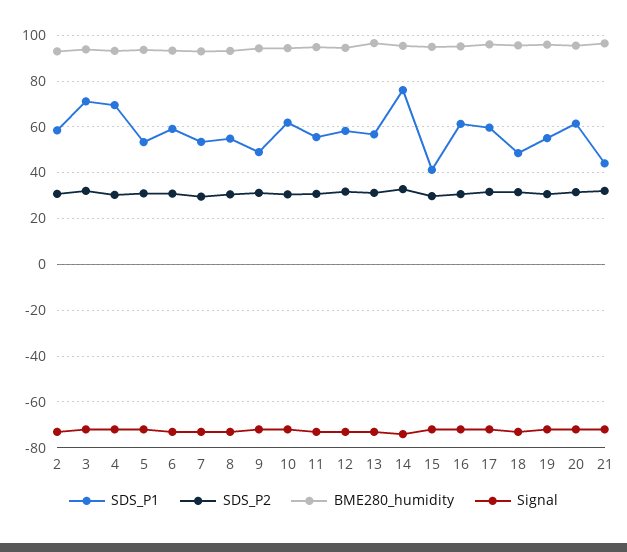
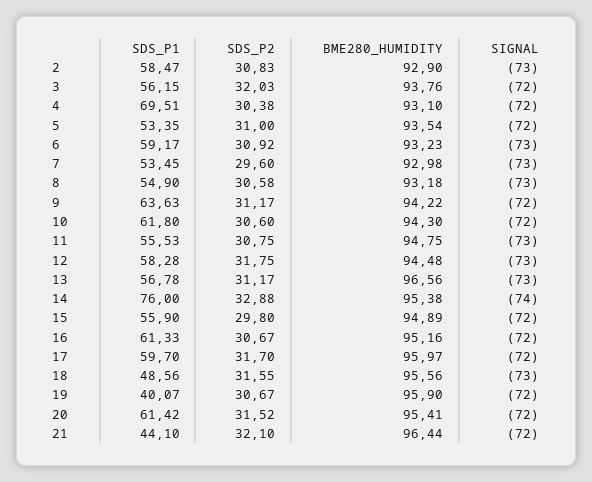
  {
    "SDS_P1": {
      "2": 58.47,
-     "3": 70,
+     "3": 56.15,
      "4": 69.51,
      "5": 53.35,
      "6": 59.17,
      "7": 53.45,
      "8": 54.9,
-     "9": 50,
+     "9": 63.63,
      "10": 61.8,
      "11": 55.53,
      "12": 58.28,
      "13": 56.78,
      "14": 76,
-     "15": 40,
+     "15": 55.9,
      "16": 61.33,
      "17": 59.7,
      "18": 48.56,
-     "19": 55,
+     "19": 40.07,
      "20": 61.42,
      "21": 44.1
    },
    "SDS_P2": {
      "2": 30.83,
      "3": 32.03,
      "4": 30.38,
      "5": 31,
      "6": 30.92,
      "7": 29.6,
      "8": 30.58,
      "9": 31.17,
      "10": 30.6,
      "11": 30.75,
      "12": 31.75,
      "13": 31.17,
      "14": 32.88,
      "15": 29.8,
      "16": 30.67,
      "17": 31.7,
      "18": 31.55,
      "19": 30.67,
      "20": 31.52,
      "21": 32.1
    },
    "BME280_humidity": {
      "2": 92.9,
      "3": 93.76,
      "4": 93.1,
      "5": 93.54,
      "6": 93.23,
      "7": 92.98,
      "8": 93.18,
      "9": 94.22,
      "10": 94.3,
      "11": 94.75,
      "12": 94.48,
      "13": 96.56,
      "14": 95.38,
      "15": 94.89,
      "16": 95.16,
      "17": 95.97,
      "18": 95.56,
      "19": 95.9,
      "20": 95.41,
      "21": 96.44
    },
    "Signal": {
      "2": -73,
      "3": -72,
      "4": -72,
      "5": -72,
      "6": -73,
      "7": -73,
      "8": -73,
      "9": -72,
      "10": -72,
      "11": -73,
      "12": -73,
      "13": -73,
      "14": -74,
      "15": -72,
      "16": -72,
      "17": -72,
      "18": -73,
      "19": -72,
      "20": -72,
      "21": -72
    }
  }

